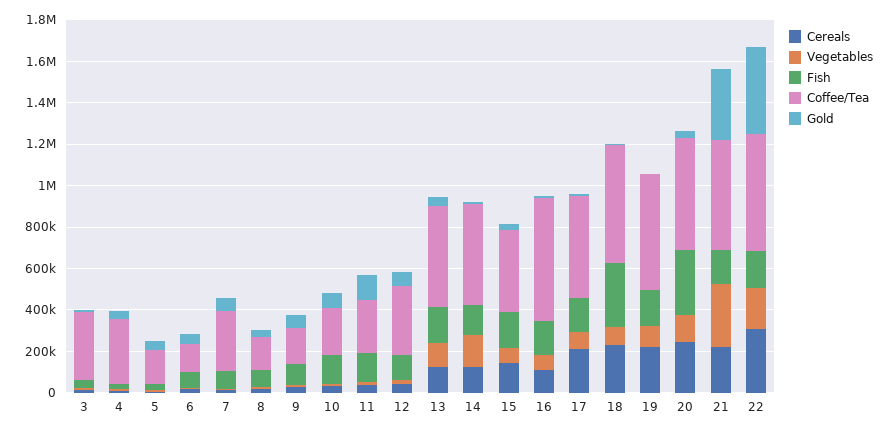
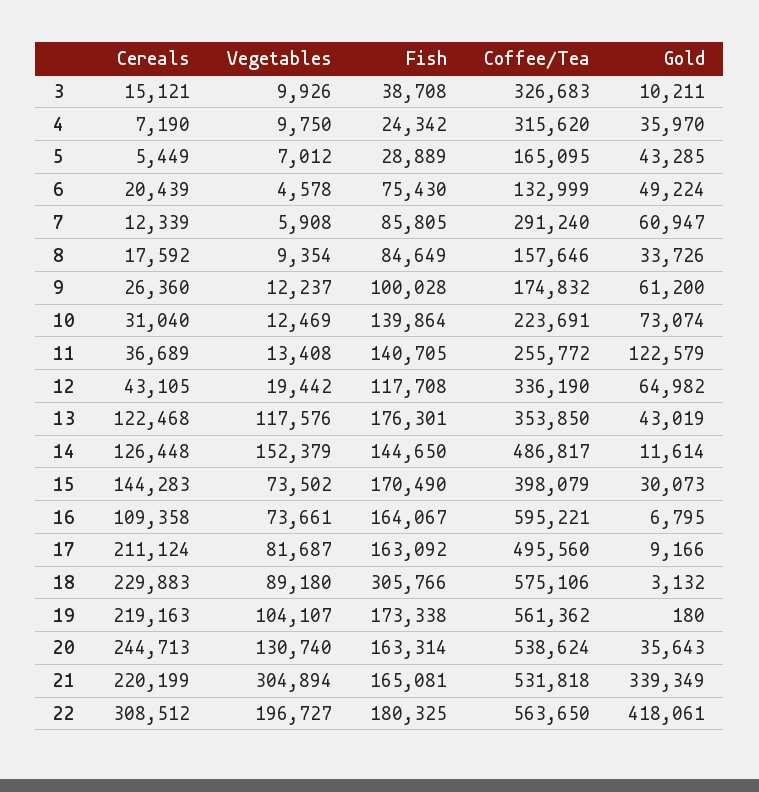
  {
    "Cereals": {
      "3": 15121,
      "4": 7190,
      "5": 5449,
      "6": 20439,
      "7": 12339,
      "8": 17592,
      "9": 26360,
      "10": 31040,
      "11": 36689,
      "12": 43105,
      "13": 122468,
      "14": 126448,
      "15": 144283,
      "16": 109358,
      "17": 211124,
      "18": 229883,
      "19": 219163,
      "20": 244713,
      "21": 220199,
      "22": 308512
    },
    "Vegetables": {
      "3": 9926,
      "4": 9750,
      "5": 7012,
      "6": 4578,
      "7": 5908,
      "8": 9354,
      "9": 12237,
      "10": 12469,
      "11": 13408,
      "12": 19442,
      "13": 117576,
      "14": 152379,
      "15": 73502,
      "16": 73661,
      "17": 81687,
      "18": 89180,
      "19": 104107,
      "20": 130740,
      "21": 304894,
      "22": 196727
    },
    "Fish": {
      "3": 38708,
      "4": 24342,
      "5": 28889,
      "6": 75430,
      "7": 85805,
      "8": 84649,
      "9": 100028,
      "10": 139864,
      "11": 140705,
      "12": 117708,
      "13": 176301,
      "14": 144650,
      "15": 170490,
      "16": 164067,
      "17": 163092,
      "18": 305766,
      "19": 173338,
-     "20": 300000,
+     "20": 163314,
      "21": 165081,
      "22": 180325
    },
    "Coffee/Tea": {
      "3": 326683,
      "4": 315620,
      "5": 165095,
      "6": 132999,
      "7": 291240,
      "8": 157646,
      "9": 174832,
      "10": 223691,
      "11": 255772,
      "12": 336190,
-     "13": 500000,
+     "13": 353850,
      "14": 486817,
      "15": 398079,
      "16": 595221,
      "17": 495560,
      "18": 575106,
      "19": 561362,
      "20": 538624,
      "21": 531818,
      "22": 563650
    },
    "Gold": {
      "3": 10211,
      "4": 35970,
      "5": 43285,
      "6": 49224,
      "7": 60947,
      "8": 33726,
      "9": 61200,
      "10": 73074,
      "11": 122579,
      "12": 64982,
      "13": 43019,
      "14": 11614,
      "15": 30073,
      "16": 6795,
      "17": 9166,
      "18": 3132,
      "19": 180,
      "20": 35643,
      "21": 339349,
      "22": 418061
    }
  }

